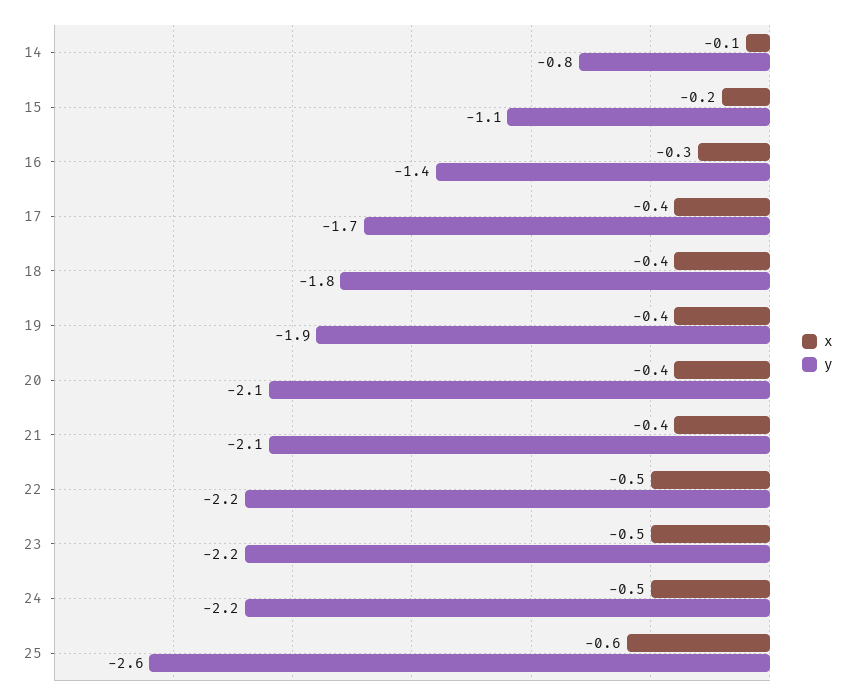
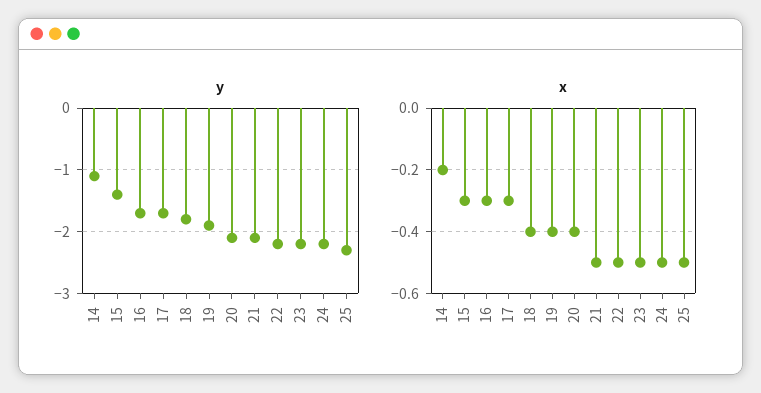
  {
    "x": {
-     "14": -0.1,
+     "14": -0.2,
-     "15": -0.2,
+     "15": -0.3,
      "16": -0.3,
-     "17": -0.4,
+     "17": -0.3,
      "18": -0.4,
      "19": -0.4,
      "20": -0.4,
-     "21": -0.4,
+     "21": -0.5,
      "22": -0.5,
      "23": -0.5,
      "24": -0.5,
-     "25": -0.6
+     "25": -0.5
    },
    "y": {
-     "14": -0.8,
+     "14": -1.1,
-     "15": -1.1,
+     "15": -1.4,
-     "16": -1.4,
+     "16": -1.7,
      "17": -1.7,
      "18": -1.8,
      "19": -1.9,
      "20": -2.1,
      "21": -2.1,
      "22": -2.2,
      "23": -2.2,
      "24": -2.2,
-     "25": -2.6
+     "25": -2.3
    }
  }

